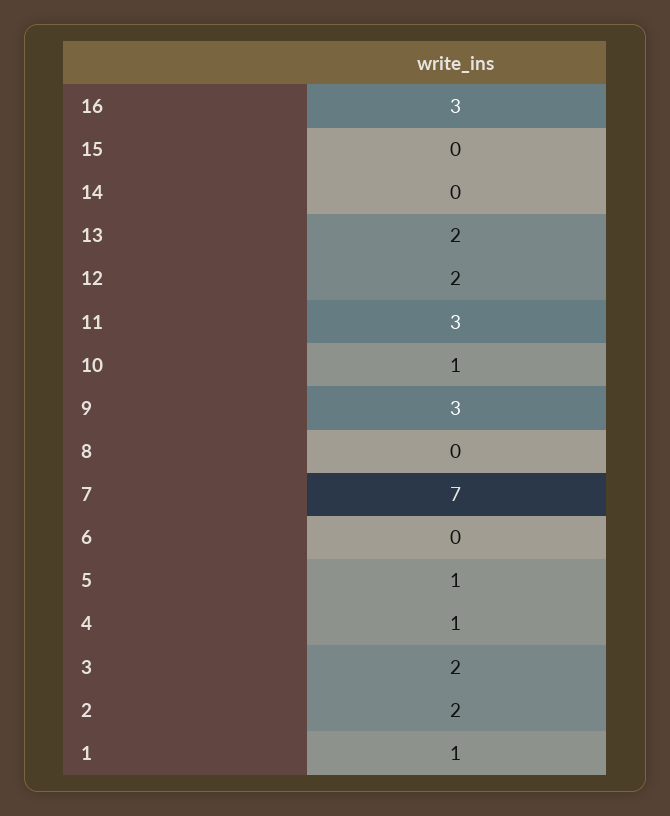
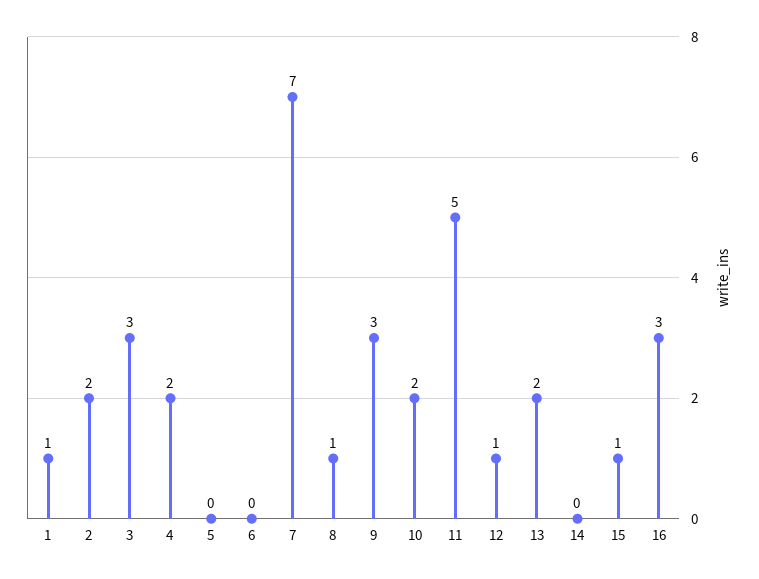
  {
    "16": 3,
-   "15": 0,
+   "15": 1,
    "14": 0,
    "13": 2,
-   "12": 2,
+   "12": 1,
-   "11": 3,
+   "11": 5,
-   "10": 1,
+   "10": 2,
    "9": 3,
-   "8": 0,
+   "8": 1,
    "7": 7,
    "6": 0,
-   "5": 1,
+   "5": 0,
-   "4": 1,
+   "4": 2,
-   "3": 2,
+   "3": 3,
    "2": 2,
    "1": 1
  }

